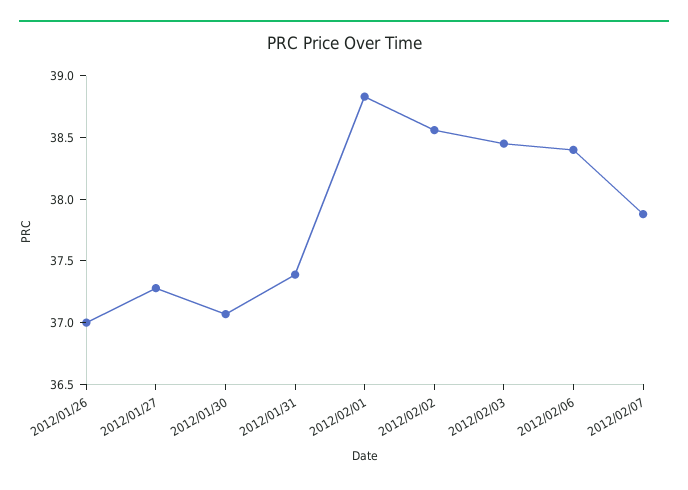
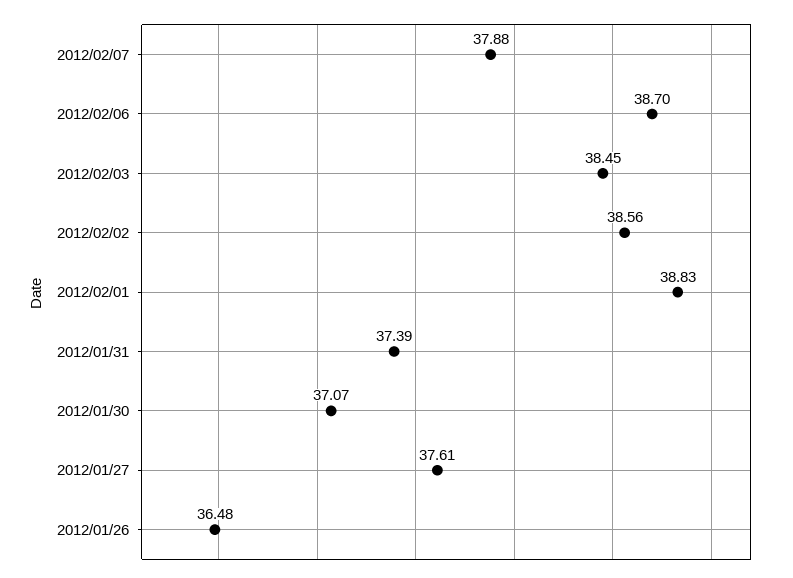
  {
-   "2012/01/26": 37,
+   "2012/01/26": 36.48,
-   "2012/01/27": 37.3,
+   "2012/01/27": 37.61,
    "2012/01/30": 37.07,
    "2012/01/31": 37.39,
    "2012/02/01": 38.83,
    "2012/02/02": 38.56,
    "2012/02/03": 38.45,
-   "2012/02/06": 38.4,
+   "2012/02/06": 38.7,
    "2012/02/07": 37.88
  }

